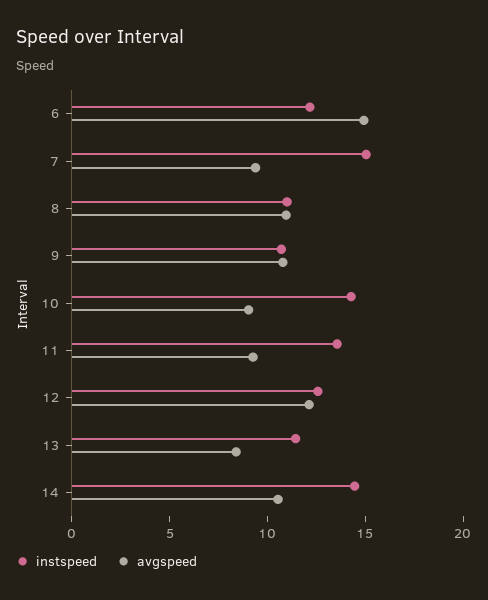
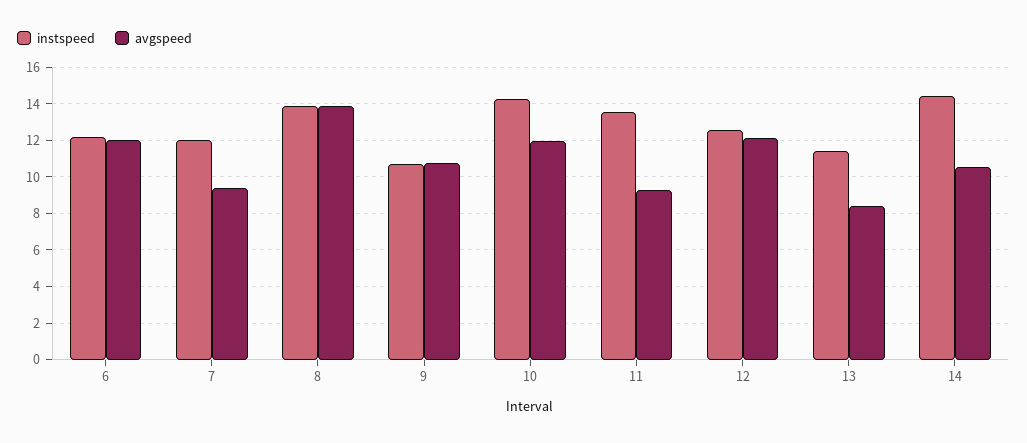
  {
    "instspeed": {
      "6": 12,
-     "7": 15,
+     "7": 12,
-     "8": 11,
+     "8": 14,
      "9": 10.5,
      "10": 14.5,
      "11": 13.5,
      "12": 12.5,
      "13": 11.5,
      "14": 14.5
    },
    "avgspeed": {
-     "6": 15,
+     "6": 12,
      "7": 9.5,
-     "8": 11,
+     "8": 14,
      "9": 11,
-     "10": 9,
+     "10": 12,
      "11": 9.5,
      "12": 12,
      "13": 8.5,
      "14": 10.5
    }
  }

